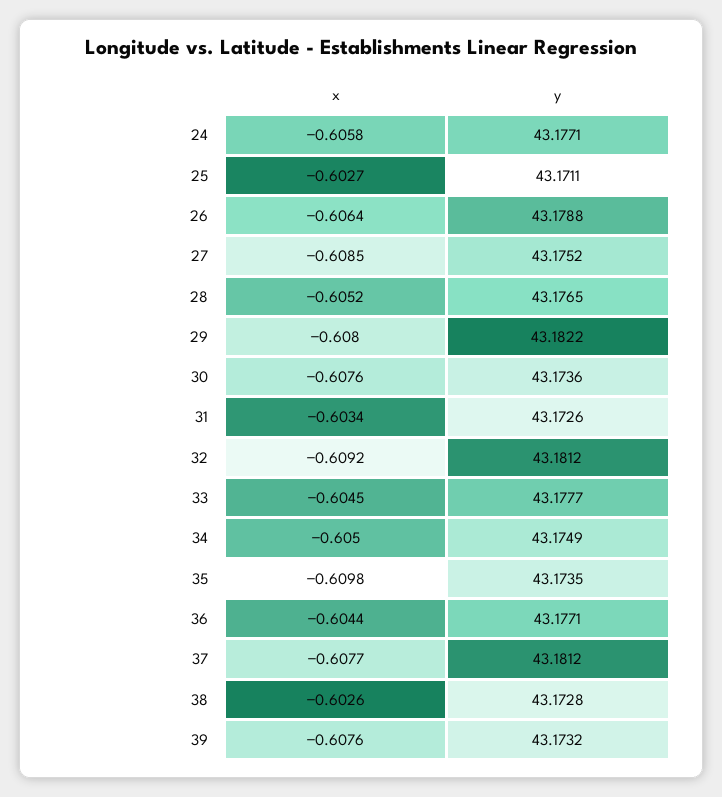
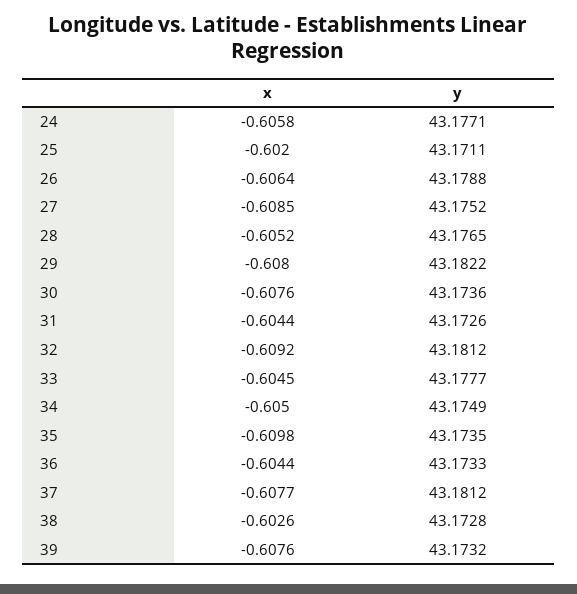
  {
    "x": {
      "24": -0.6058,
-     "25": -0.6027,
+     "25": -0.602,
      "26": -0.6064,
      "27": -0.6085,
      "28": -0.6052,
      "29": -0.608,
      "30": -0.6076,
-     "31": -0.6034,
+     "31": -0.6044,
      "32": -0.6092,
      "33": -0.6045,
      "34": -0.605,
      "35": -0.6098,
      "36": -0.6044,
      "37": -0.6077,
      "38": -0.6026,
      "39": -0.6076
    },
    "y": {
      "24": 43.1771,
      "25": 43.1711,
      "26": 43.1788,
      "27": 43.1752,
      "28": 43.1765,
      "29": 43.1822,
      "30": 43.1736,
      "31": 43.1726,
      "32": 43.1812,
      "33": 43.1777,
      "34": 43.1749,
      "35": 43.1735,
-     "36": 43.1771,
+     "36": 43.1733,
      "37": 43.1812,
      "38": 43.1728,
      "39": 43.1732
    }
  }

